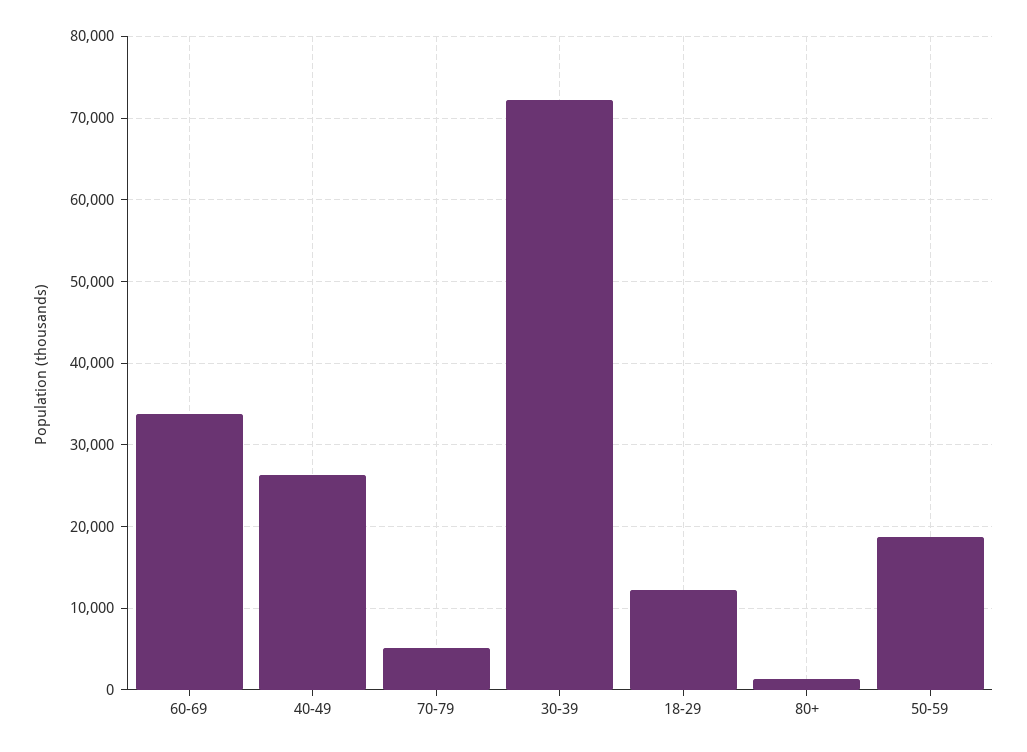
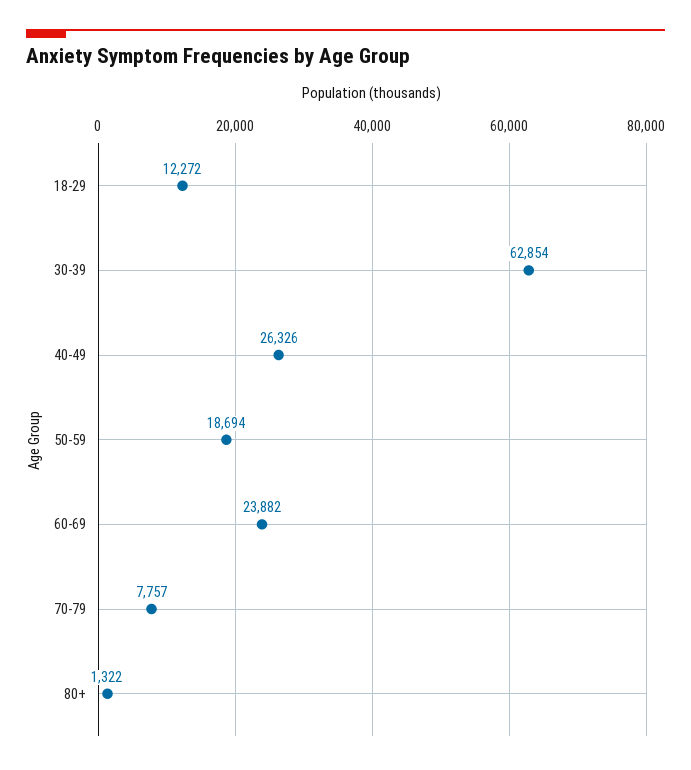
  {
-   "60-69": 34000,
+   "60-69": 23882,
    "40-49": 26326,
-   "70-79": 5000,
+   "70-79": 7757,
-   "30-39": 72000,
+   "30-39": 62854,
    "18-29": 12272,
    "80+": 1322,
    "50-59": 18694
  }

